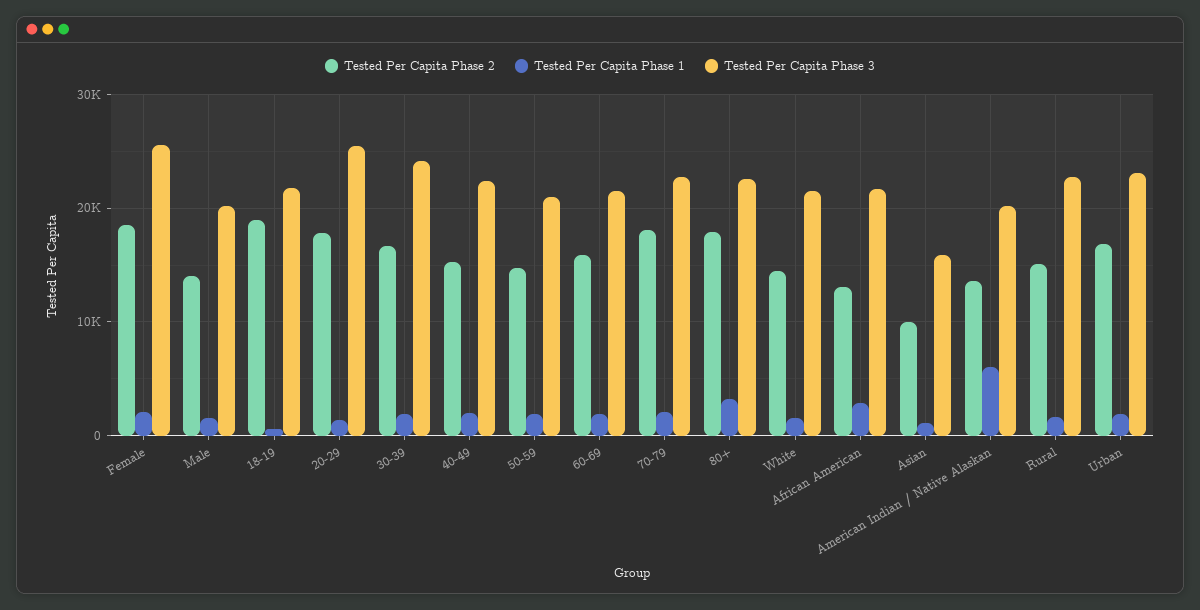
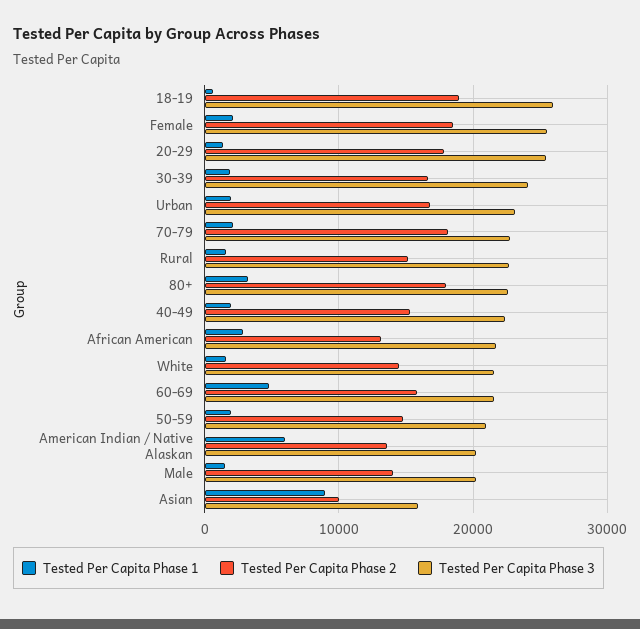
  {
    "Tested Per Capita Phase 2": {
      "Female": 18000,
      "Male": 14000,
      "18-19": 19000,
      "20-29": 18000,
      "30-39": 17000,
      "40-49": 15000,
      "50-59": 15000,
      "60-69": 16000,
      "70-79": 18000,
      "80+": 18000,
      "White": 14000,
      "African American": 13000,
      "Asian": 10000,
      "American Indian / Native Alaskan": 14000,
      "Rural": 15000,
      "Urban": 17000
    },
    "Tested Per Capita Phase 1": {
      "Female": 2000,
      "Male": 2000,
      "18-19": 1000,
      "20-29": 1000,
      "30-39": 2000,
      "40-49": 2000,
      "50-59": 2000,
-     "60-69": 2000,
+     "60-69": 5000,
      "70-79": 2000,
      "80+": 3000,
      "White": 2000,
      "African American": 3000,
-     "Asian": 1000,
+     "Asian": 9000,
      "American Indian / Native Alaskan": 6000,
      "Rural": 2000,
      "Urban": 2000
    },
    "Tested Per Capita Phase 3": {
      "Female": 26000,
      "Male": 20000,
-     "18-19": 22000,
+     "18-19": 26000,
      "20-29": 25000,
      "30-39": 24000,
      "40-49": 22000,
      "50-59": 21000,
      "60-69": 22000,
      "70-79": 23000,
      "80+": 23000,
      "White": 22000,
      "African American": 22000,
      "Asian": 16000,
      "American Indian / Native Alaskan": 20000,
      "Rural": 23000,
      "Urban": 23000
    }
  }

